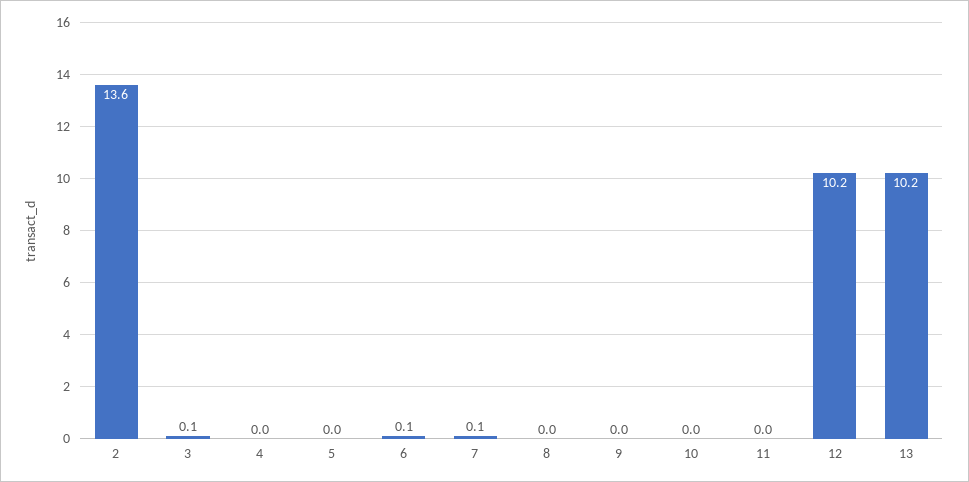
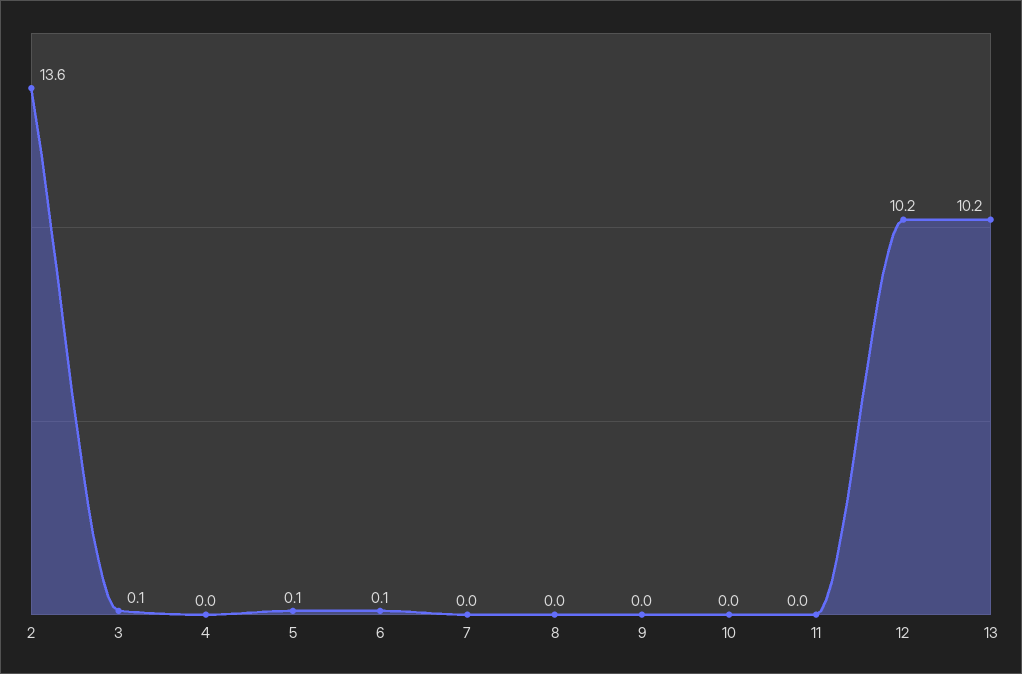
  {
    "2": 13.6,
    "3": 0.1,
    "4": 0,
-   "5": 0,
+   "5": 0.1,
    "6": 0.1,
-   "7": 0.1,
+   "7": 0,
    "8": 0,
    "9": 0,
    "10": 0,
    "11": 0,
    "12": 10.2,
    "13": 10.2
  }

